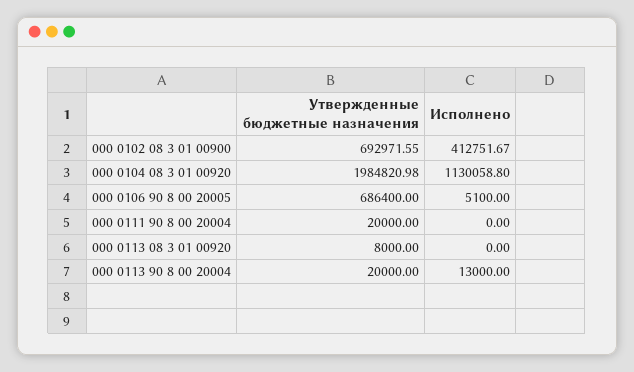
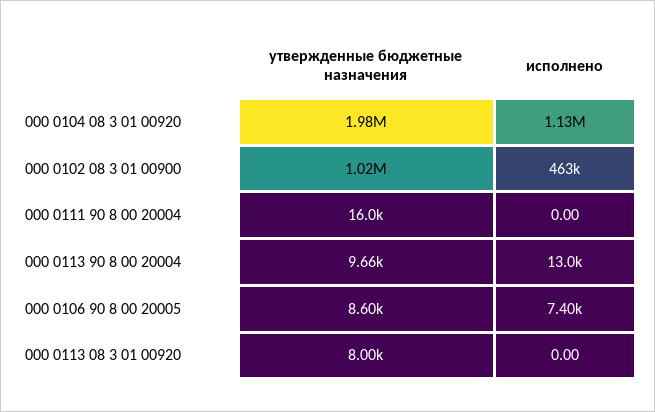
  {
    "Утвержденные бюджетные назначения": {
-     "000 0102 08 3 01 00900": 692971.55,
+     "000 0102 08 3 01 00900": 1020000,
      "000 0104 08 3 01 00920": 1984820.98,
-     "000 0106 90 8 00 20005": 686400,
+     "000 0106 90 8 00 20005": 8600,
-     "000 0111 90 8 00 20004": 20000,
+     "000 0111 90 8 00 20004": 16000,
      "000 0113 08 3 01 00920": 8000,
-     "000 0113 90 8 00 20004": 20000
+     "000 0113 90 8 00 20004": 9660
    },
    "Исполнено": {
-     "000 0102 08 3 01 00900": 412751.67,
+     "000 0102 08 3 01 00900": 463000,
      "000 0104 08 3 01 00920": 1130058.8,
-     "000 0106 90 8 00 20005": 5100,
+     "000 0106 90 8 00 20005": 7400,
      "000 0111 90 8 00 20004": 0,
      "000 0113 08 3 01 00920": 0,
      "000 0113 90 8 00 20004": 13000
    }
  }

